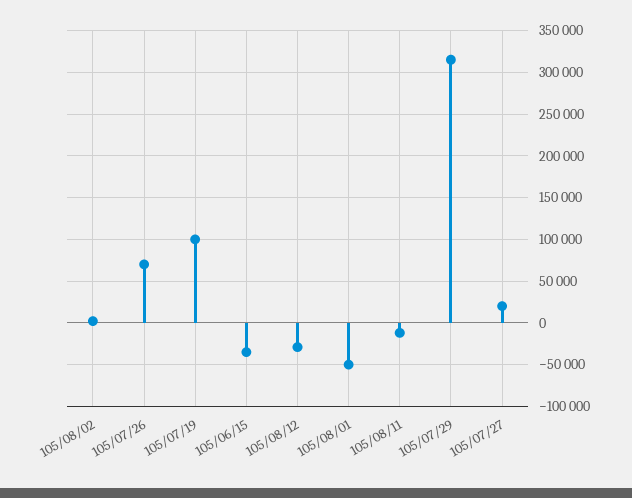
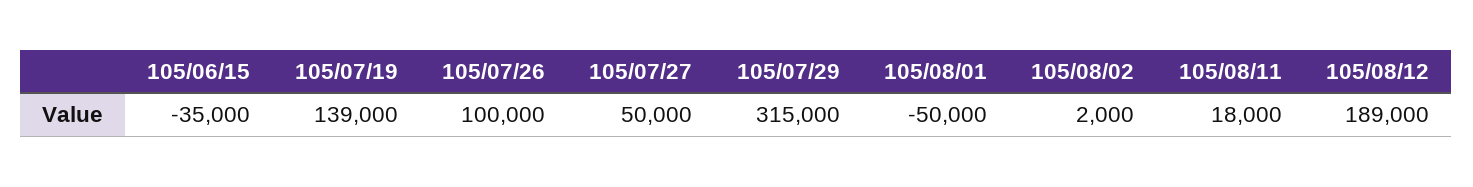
  {
    "105/08/02": 2000,
-   "105/07/26": 70000,
+   "105/07/26": 100000,
-   "105/07/19": 100000,
+   "105/07/19": 139000,
    "105/06/15": -35000,
-   "105/08/12": -30000,
+   "105/08/12": 189000,
    "105/08/01": -50000,
-   "105/08/11": -10000,
+   "105/08/11": 18000,
    "105/07/29": 315000,
-   "105/07/27": 20000
+   "105/07/27": 50000
  }

